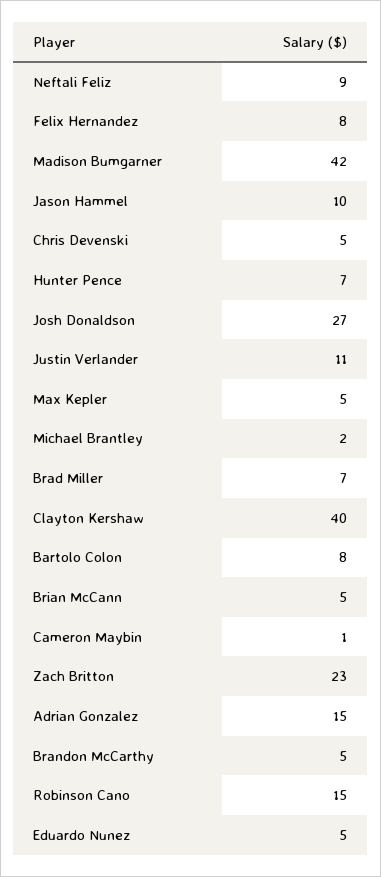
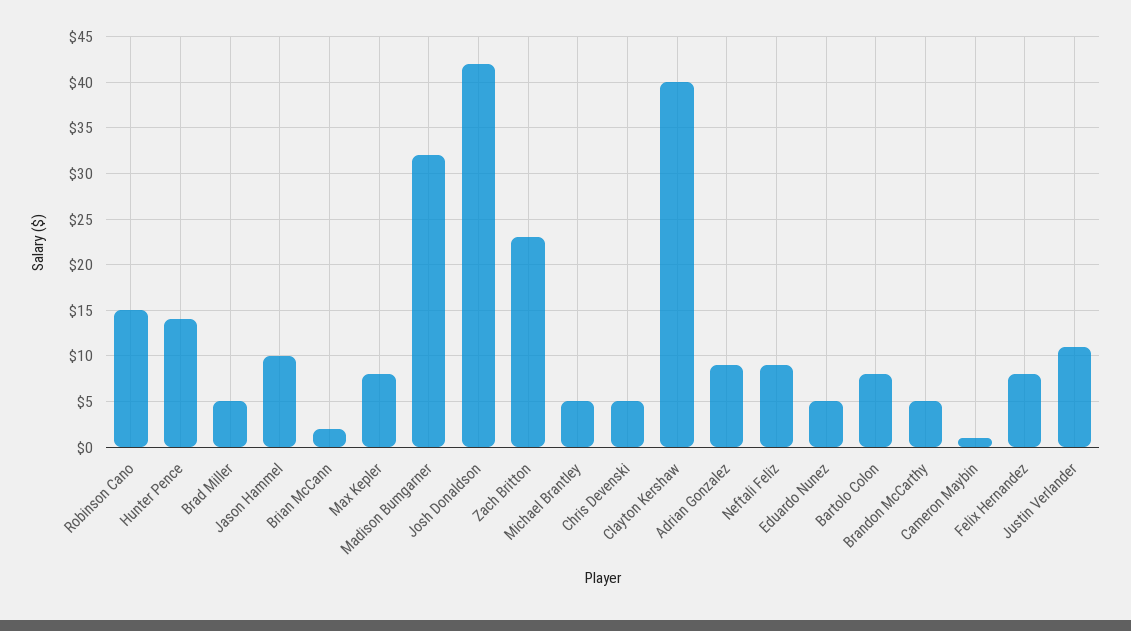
  {
    "Neftali Feliz": 9,
    "Felix Hernandez": 8,
-   "Madison Bumgarner": 42,
+   "Madison Bumgarner": 32,
    "Jason Hammel": 10,
    "Chris Devenski": 5,
-   "Hunter Pence": 7,
+   "Hunter Pence": 14,
-   "Josh Donaldson": 27,
+   "Josh Donaldson": 42,
    "Justin Verlander": 11,
-   "Max Kepler": 5,
+   "Max Kepler": 8,
-   "Michael Brantley": 2,
+   "Michael Brantley": 5,
-   "Brad Miller": 7,
+   "Brad Miller": 5,
    "Clayton Kershaw": 40,
    "Bartolo Colon": 8,
-   "Brian McCann": 5,
+   "Brian McCann": 2,
    "Cameron Maybin": 1,
    "Zach Britton": 23,
-   "Adrian Gonzalez": 15,
+   "Adrian Gonzalez": 9,
    "Brandon McCarthy": 5,
    "Robinson Cano": 15,
    "Eduardo Nunez": 5
  }

